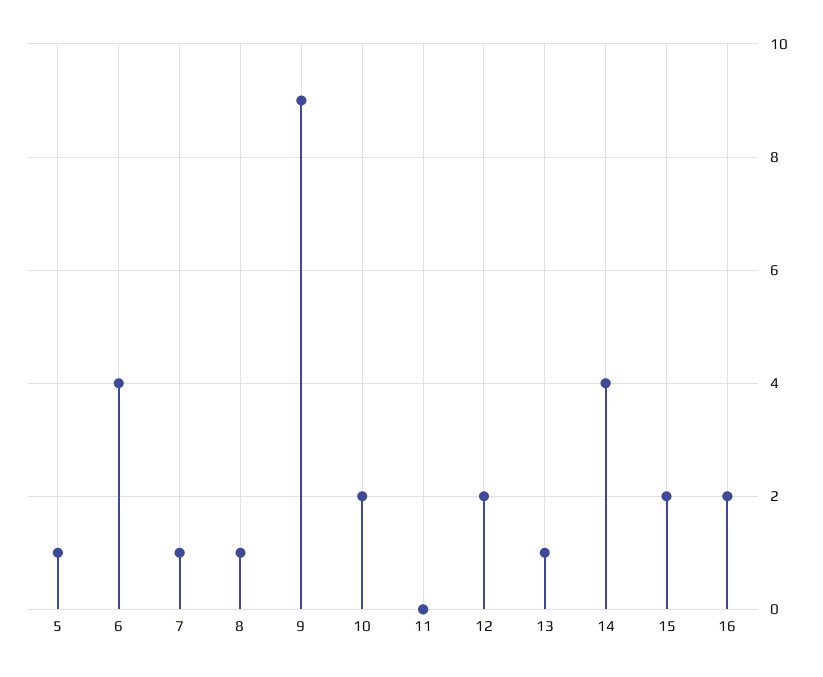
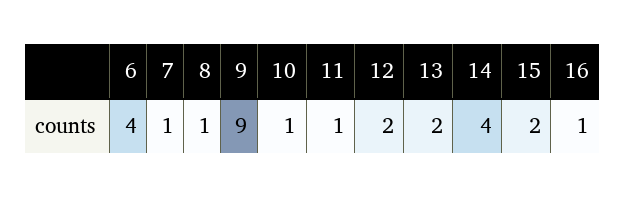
  {
-   "5": 1,
    "6": 4,
    "7": 1,
    "8": 1,
    "9": 9,
-   "10": 2,
+   "10": 1,
-   "11": 0,
+   "11": 1,
    "12": 2,
-   "13": 1,
+   "13": 2,
    "14": 4,
    "15": 2,
-   "16": 2
+   "16": 1
  }

